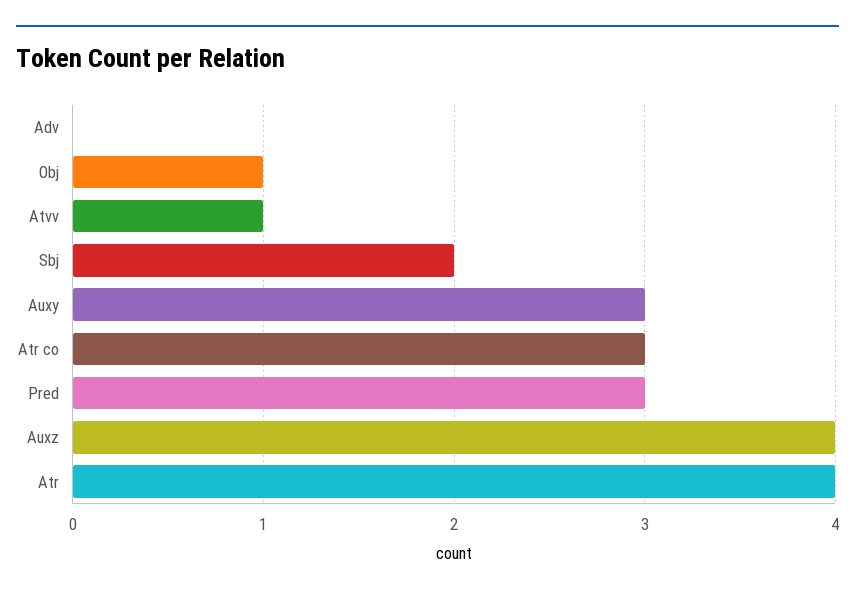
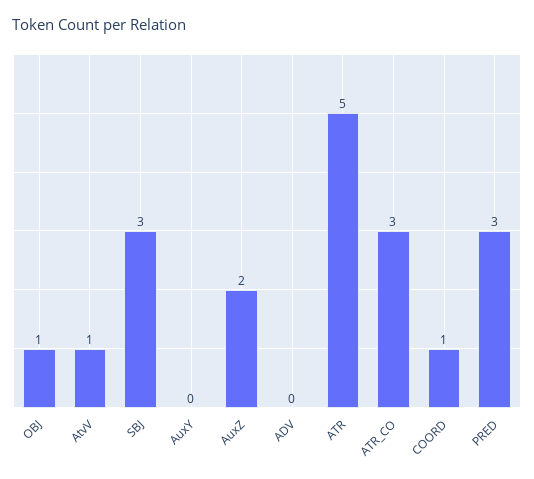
  {
    "Adv": 0,
    "Obj": 1,
    "Atvv": 1,
-   "Sbj": 2,
+   "Sbj": 3,
-   "Auxy": 3,
+   "Auxy": 0,
    "Atr co": 3,
    "Pred": 3,
-   "Auxz": 4,
+   "Auxz": 2,
-   "Atr": 4
+   "Atr": 5,
+   "COORD": 1
  }

